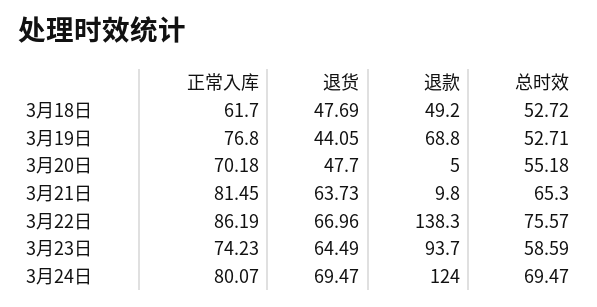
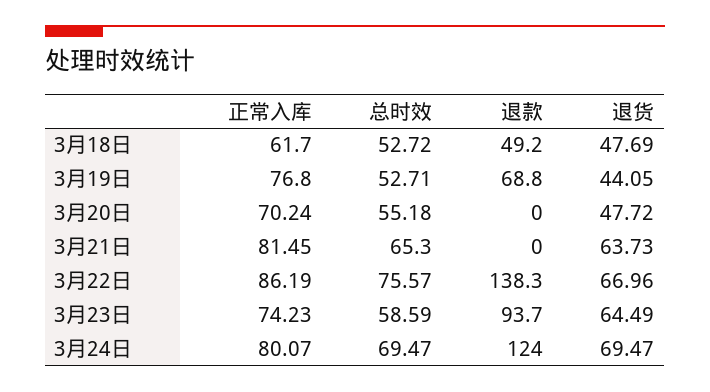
  {
    "正常入库": {
      "3月18日": 61.7,
      "3月19日": 76.8,
-     "3月20日": 70.18,
+     "3月20日": 70.24,
      "3月21日": 81.45,
      "3月22日": 86.19,
      "3月23日": 74.23,
      "3月24日": 80.07
    },
    "退货": {
      "3月18日": 47.69,
      "3月19日": 44.05,
-     "3月20日": 47.7,
+     "3月20日": 47.72,
      "3月21日": 63.73,
      "3月22日": 66.96,
      "3月23日": 64.49,
      "3月24日": 69.47
    },
    "退款": {
      "3月18日": 49.2,
      "3月19日": 68.8,
-     "3月20日": 5,
+     "3月20日": 0,
-     "3月21日": 9.8,
+     "3月21日": 0,
      "3月22日": 138.3,
      "3月23日": 93.7,
      "3月24日": 124
    },
    "总时效": {
      "3月18日": 52.72,
      "3月19日": 52.71,
      "3月20日": 55.18,
      "3月21日": 65.3,
      "3月22日": 75.57,
      "3月23日": 58.59,
      "3月24日": 69.47
    }
  }

